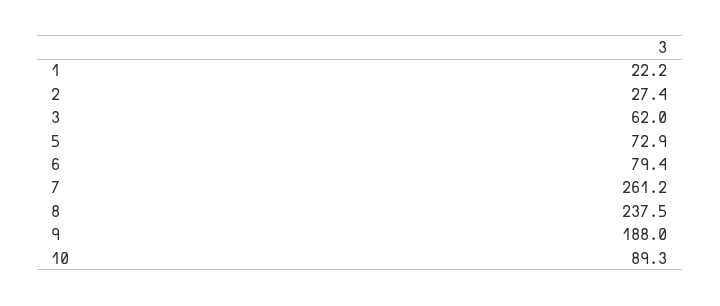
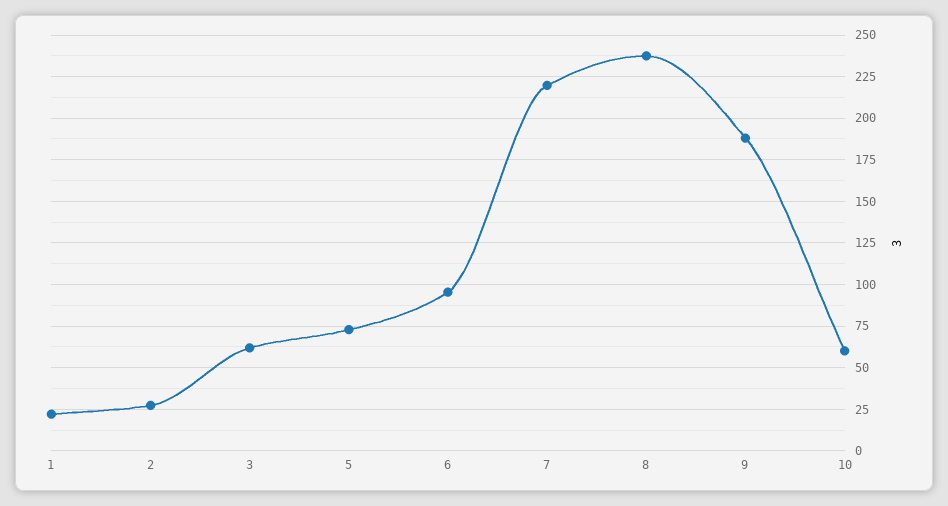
  {
    "1": 22.2,
    "2": 27.4,
    "3": 62,
    "5": 72.9,
-   "6": 79.4,
+   "6": 95,
-   "7": 261.2,
+   "7": 220,
    "8": 237.5,
    "9": 188,
-   "10": 89.3
+   "10": 60
  }

